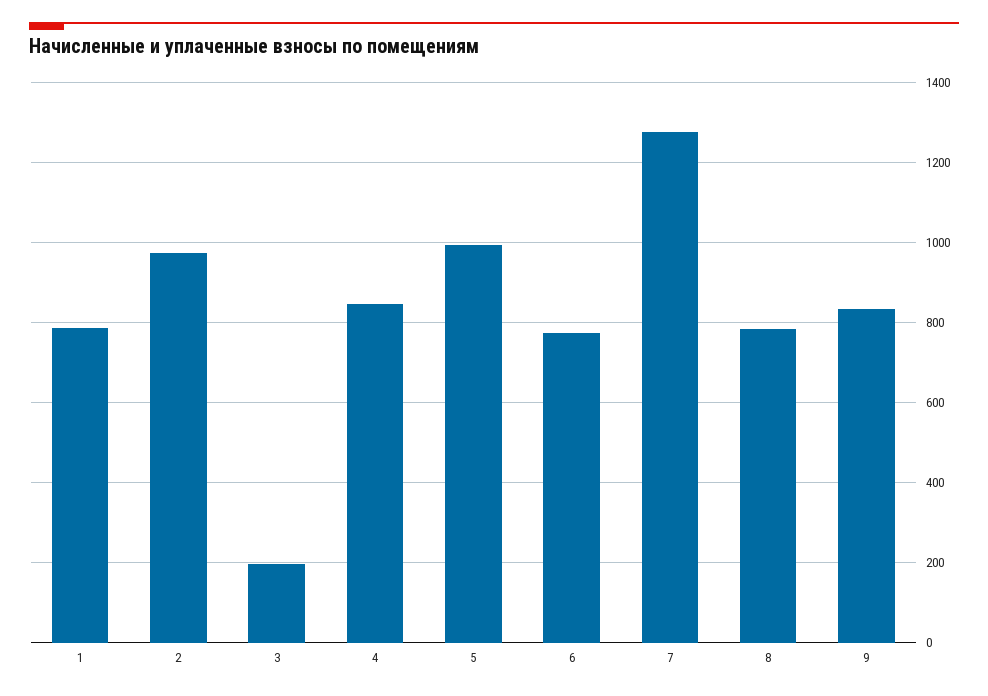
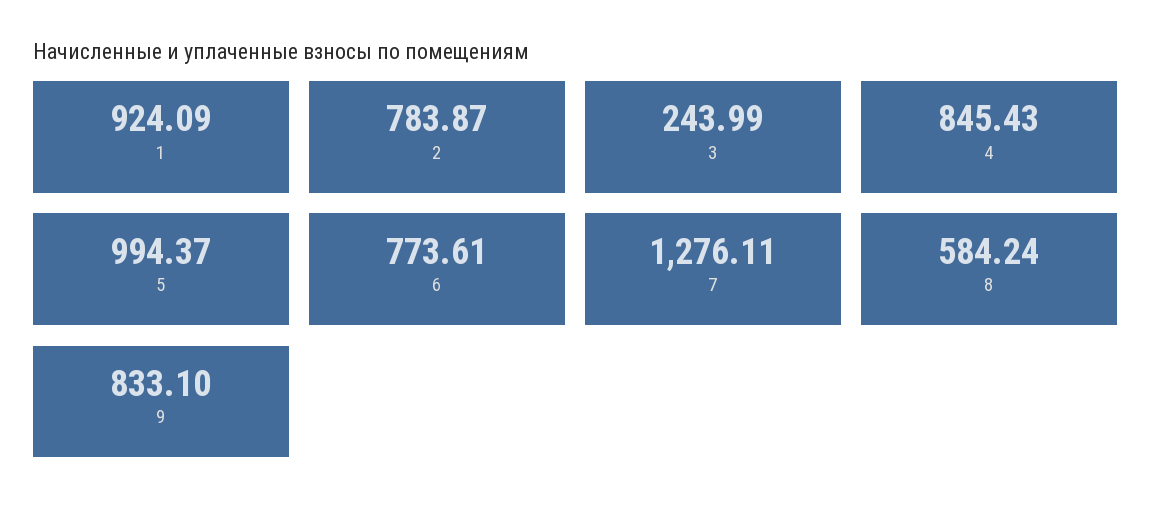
  {
-   "1": 780,
+   "1": 924.09,
-   "2": 980,
+   "2": 783.87,
-   "3": 200,
+   "3": 243.99,
    "4": 845.43,
    "5": 994.37,
    "6": 773.61,
    "7": 1276.11,
-   "8": 780,
+   "8": 584.24,
    "9": 833.1
  }

